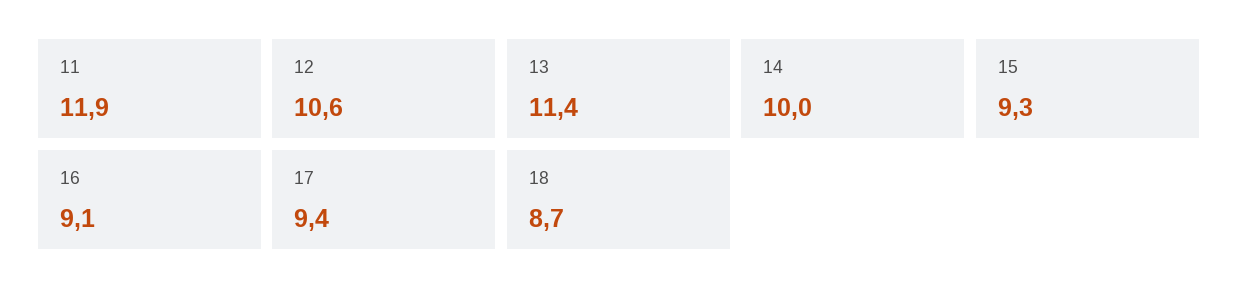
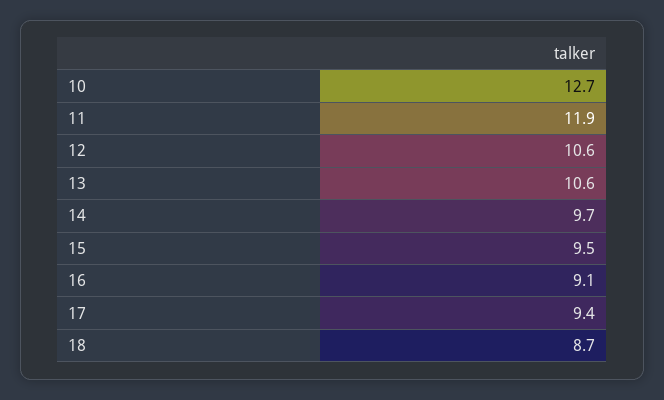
  {
    "11": 11.9,
    "12": 10.6,
-   "13": 11.4,
+   "13": 10.6,
-   "14": 10,
+   "14": 9.7,
-   "15": 9.3,
+   "15": 9.5,
    "16": 9.1,
    "17": 9.4,
-   "18": 8.7
+   "18": 8.7,
+   "10": 12.7
  }

